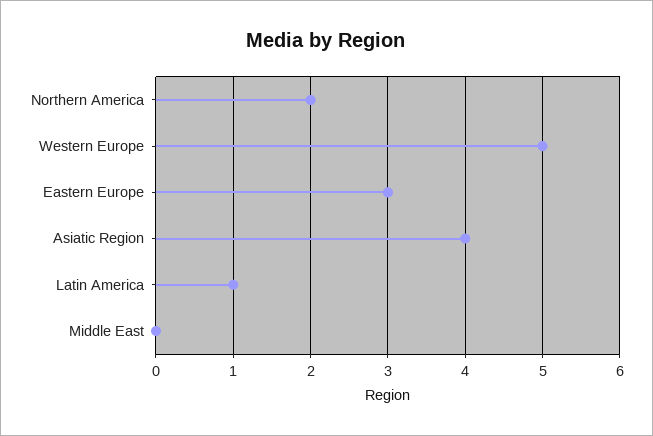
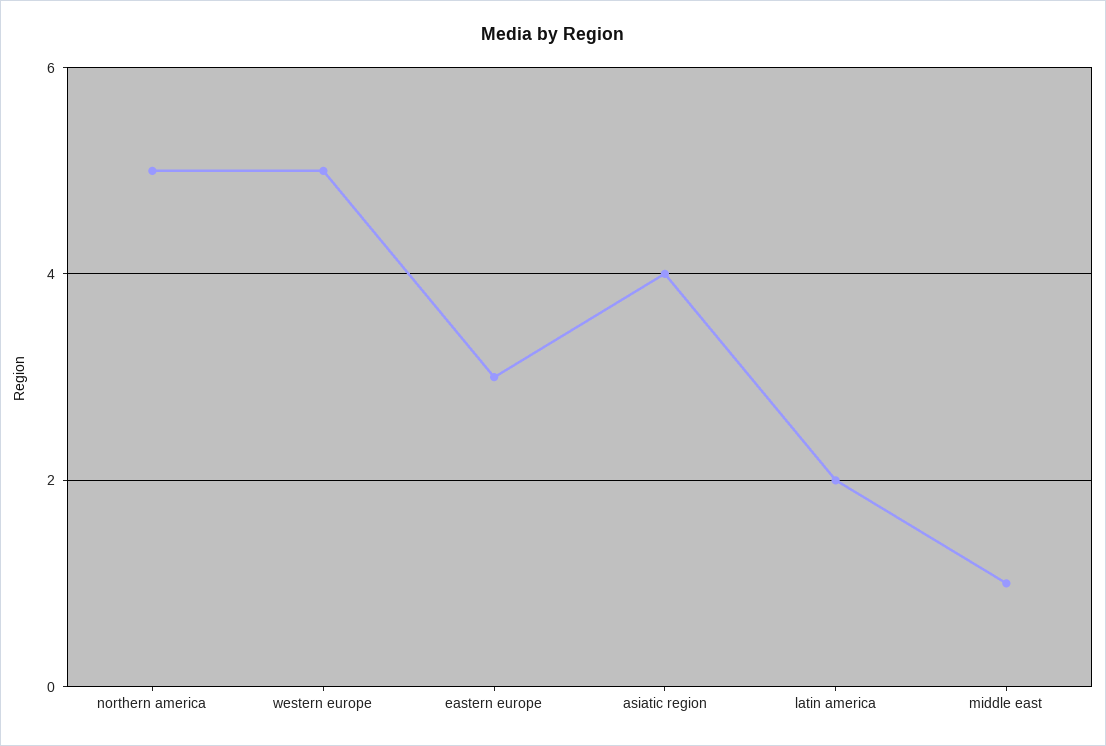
  {
-   "Northern America": 2,
+   "Northern America": 5,
    "Western Europe": 5,
    "Eastern Europe": 3,
    "Asiatic Region": 4,
-   "Latin America": 1,
+   "Latin America": 2,
-   "Middle East": 0
+   "Middle East": 1
  }

